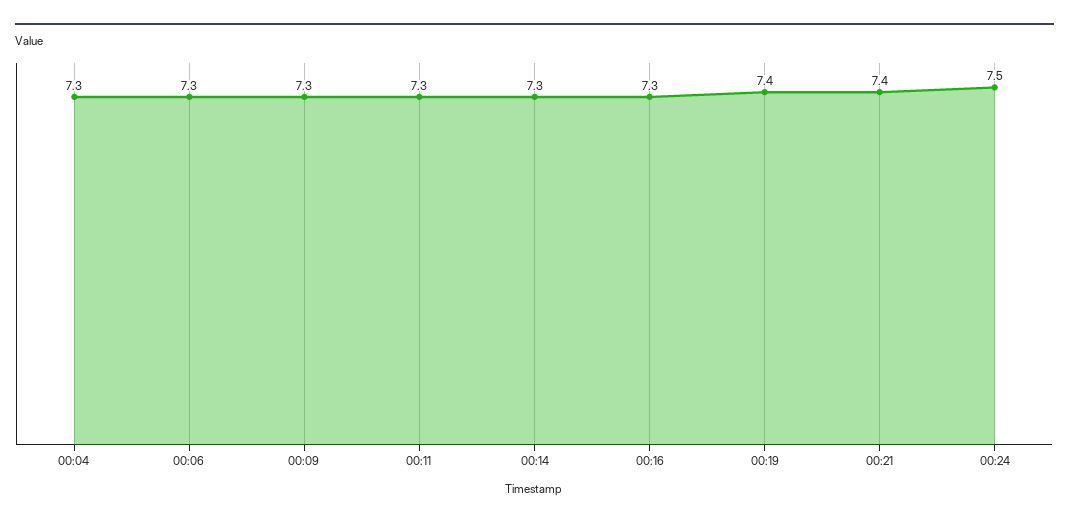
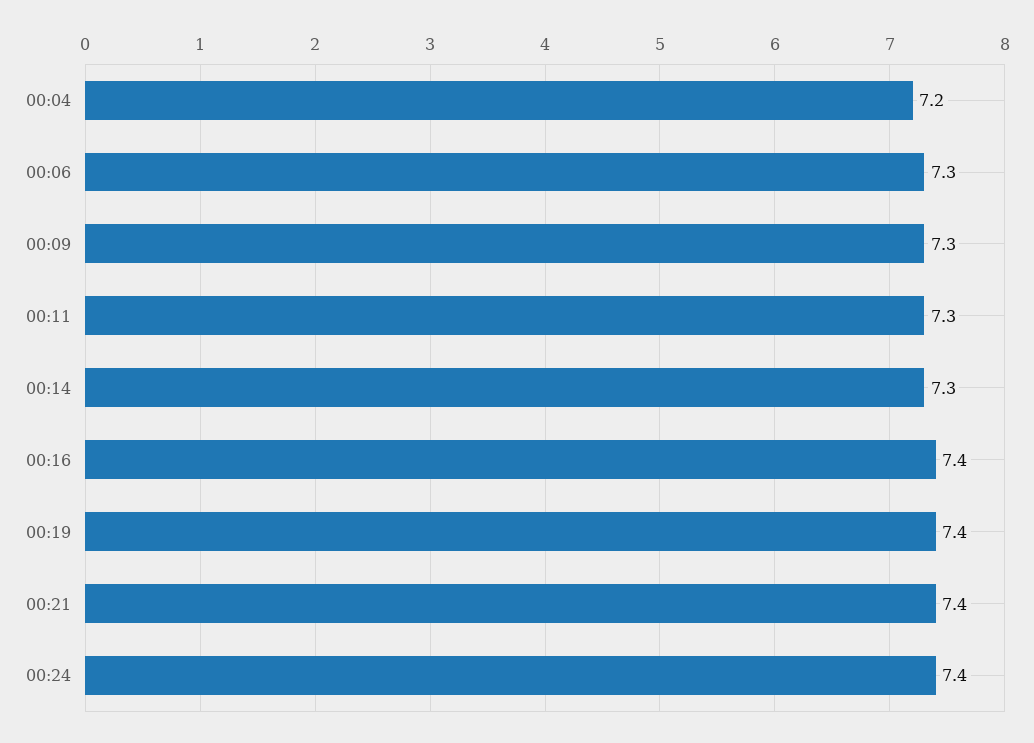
  {
-   "00:04": 7.3,
+   "00:04": 7.2,
    "00:06": 7.3,
    "00:09": 7.3,
    "00:11": 7.3,
    "00:14": 7.3,
-   "00:16": 7.3,
+   "00:16": 7.4,
    "00:19": 7.4,
    "00:21": 7.4,
-   "00:24": 7.5
+   "00:24": 7.4
  }

